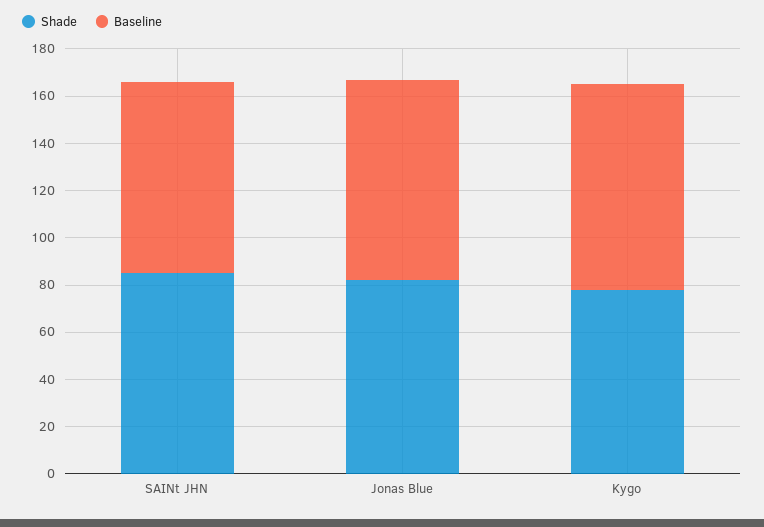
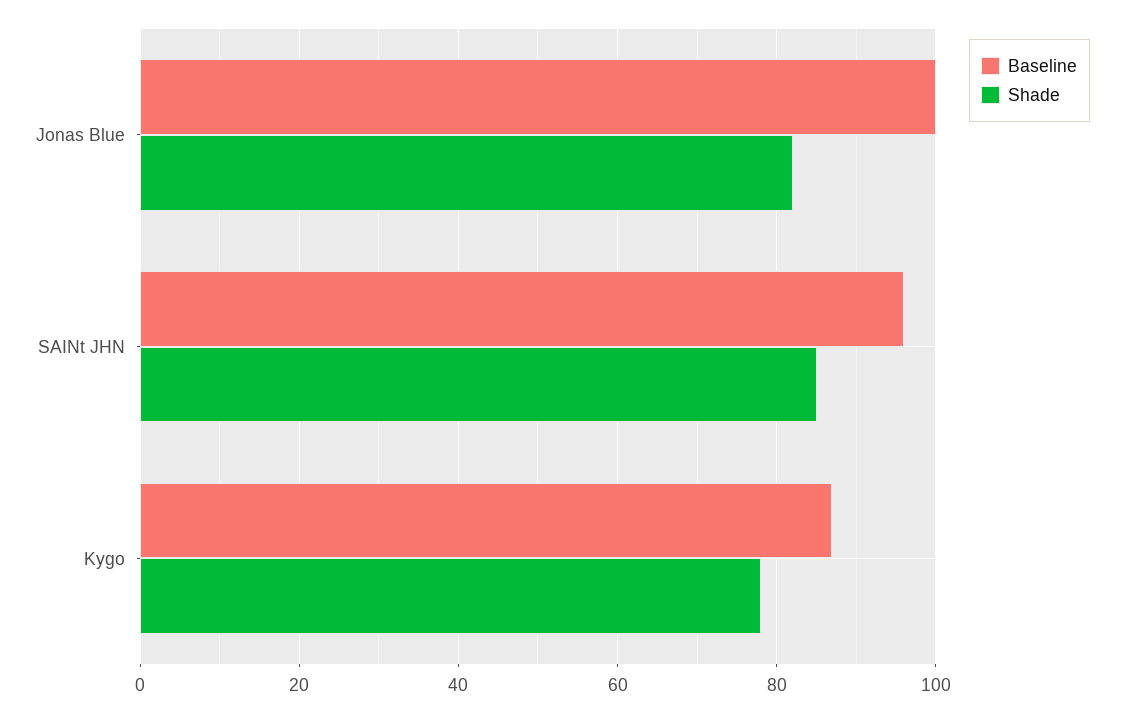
  {
    "Shade": {
      "SAINt JHN": 85,
      "Jonas Blue": 80,
      "Kygo": 80
    },
    "Baseline": {
-     "SAINt JHN": 80,
+     "SAINt JHN": 95,
-     "Jonas Blue": 85,
+     "Jonas Blue": 100,
      "Kygo": 85
    }
  }

